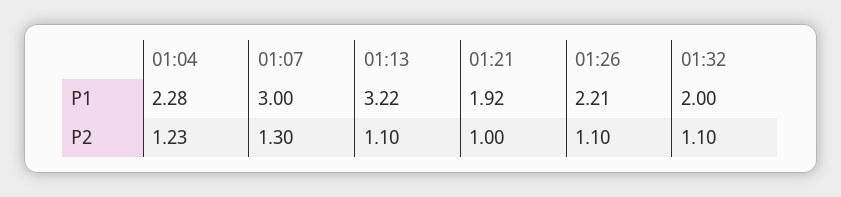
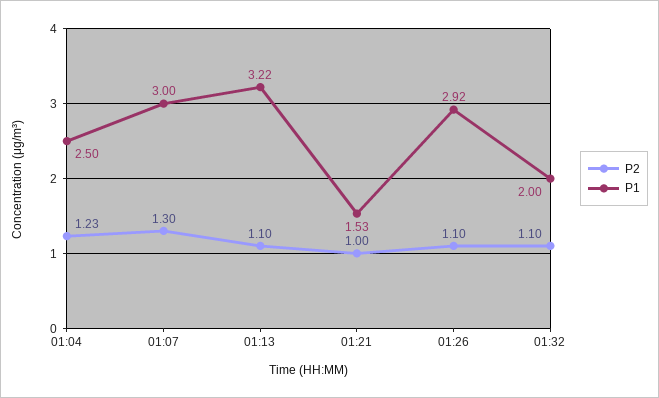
  {
    "P1": {
-     "01:04": 2.28,
+     "01:04": 2.5,
      "01:07": 3,
      "01:13": 3.22,
-     "01:21": 1.92,
+     "01:21": 1.53,
-     "01:26": 2.21,
+     "01:26": 2.92,
      "01:32": 2
    },
    "P2": {
      "01:04": 1.23,
      "01:07": 1.3,
      "01:13": 1.1,
      "01:21": 1,
      "01:26": 1.1,
      "01:32": 1.1
    }
  }

